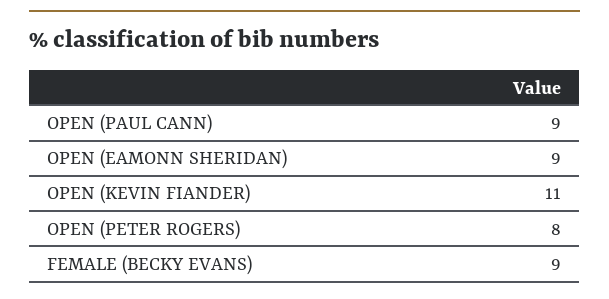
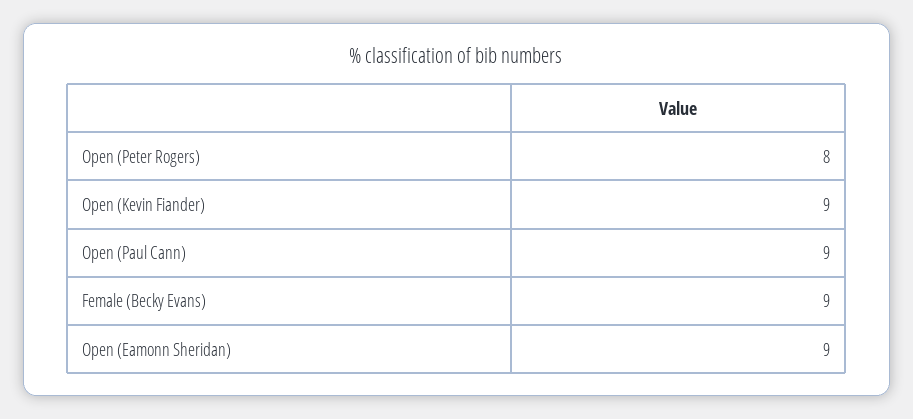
  {
    "OPEN (PAUL CANN)": 9,
    "OPEN (EAMONN SHERIDAN)": 9,
-   "OPEN (KEVIN FIANDER)": 11,
+   "OPEN (KEVIN FIANDER)": 9,
    "OPEN (PETER ROGERS)": 8,
    "FEMALE (BECKY EVANS)": 9
  }

